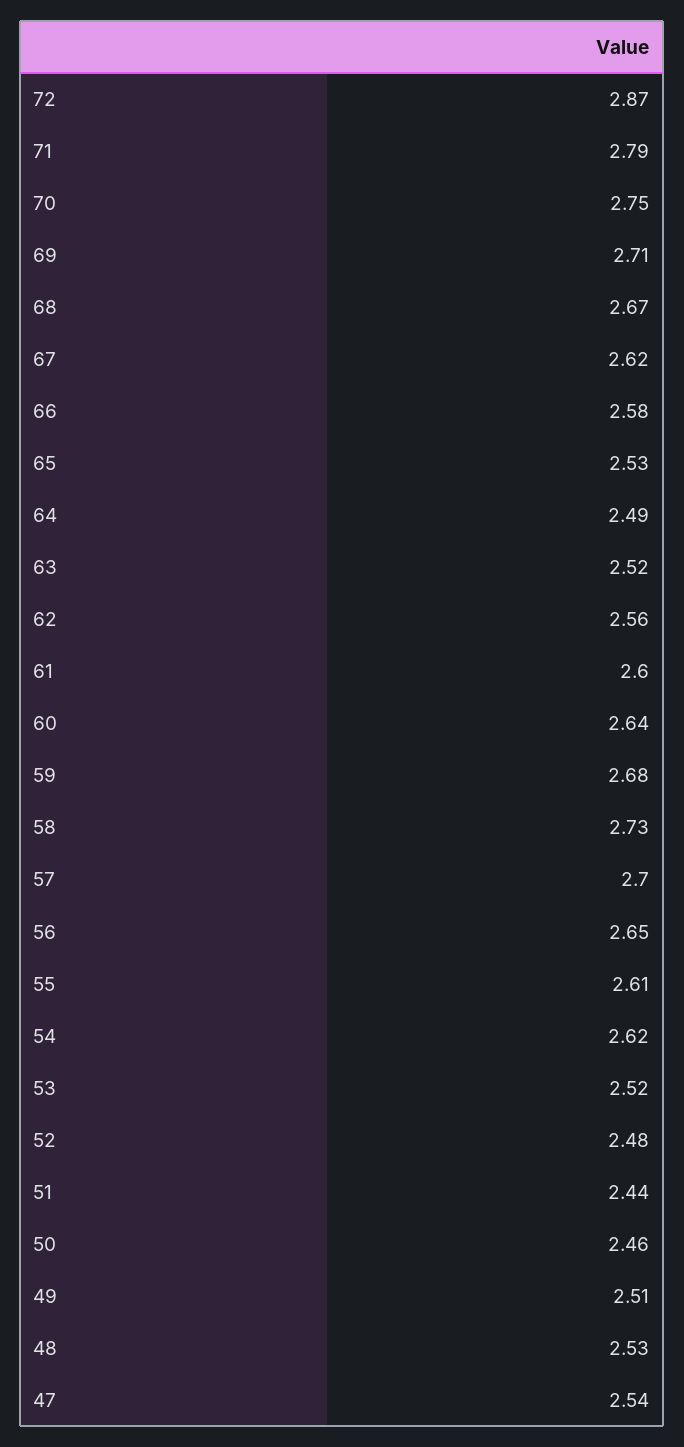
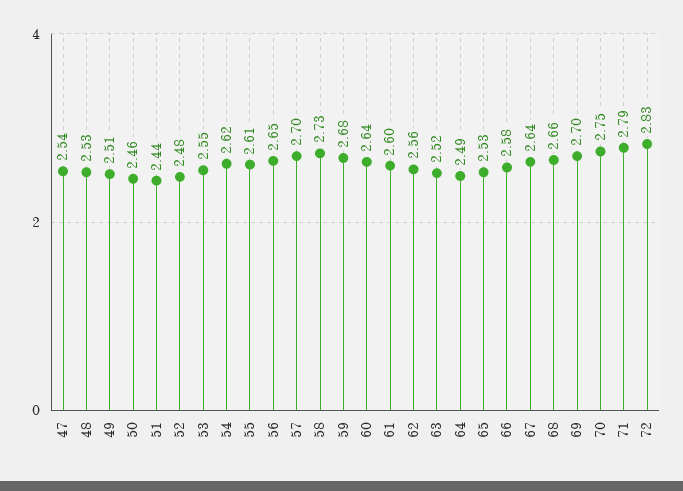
  {
-   "72": 2.87,
+   "72": 2.83,
    "71": 2.79,
    "70": 2.75,
-   "69": 2.71,
+   "69": 2.7,
-   "68": 2.67,
+   "68": 2.66,
-   "67": 2.62,
+   "67": 2.64,
    "66": 2.58,
    "65": 2.53,
    "64": 2.49,
    "63": 2.52,
    "62": 2.56,
    "61": 2.6,
    "60": 2.64,
    "59": 2.68,
    "58": 2.73,
    "57": 2.7,
    "56": 2.65,
    "55": 2.61,
    "54": 2.62,
-   "53": 2.52,
+   "53": 2.55,
    "52": 2.48,
    "51": 2.44,
    "50": 2.46,
    "49": 2.51,
    "48": 2.53,
    "47": 2.54
  }

